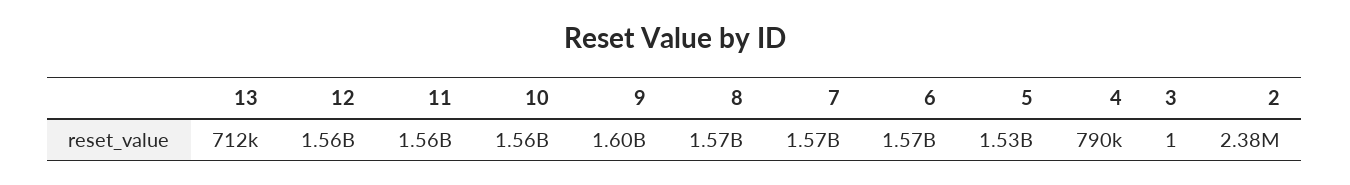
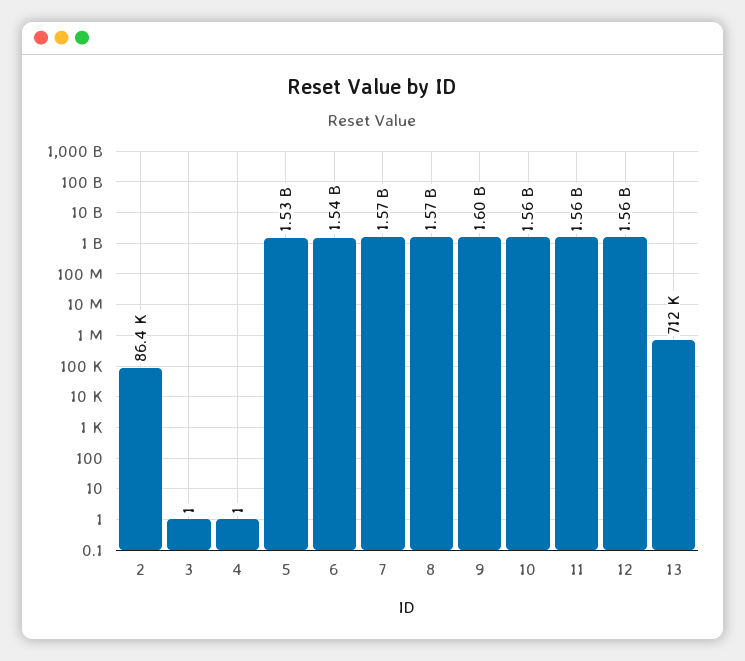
  {
    "13": 712000,
    "12": 1560000000,
    "11": 1560000000,
    "10": 1560000000,
    "9": 1600000000,
    "8": 1570000000,
    "7": 1570000000,
-   "6": 1570000000,
+   "6": 1540000000,
    "5": 1530000000,
-   "4": 790000,
+   "4": 1,
    "3": 1,
-   "2": 2380000
+   "2": 86400
  }

